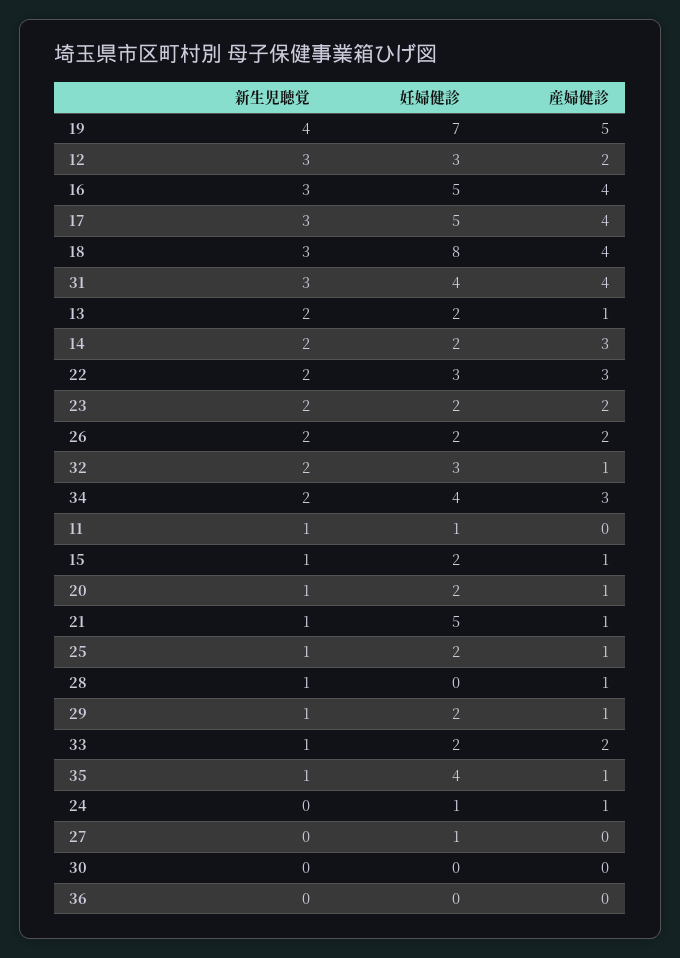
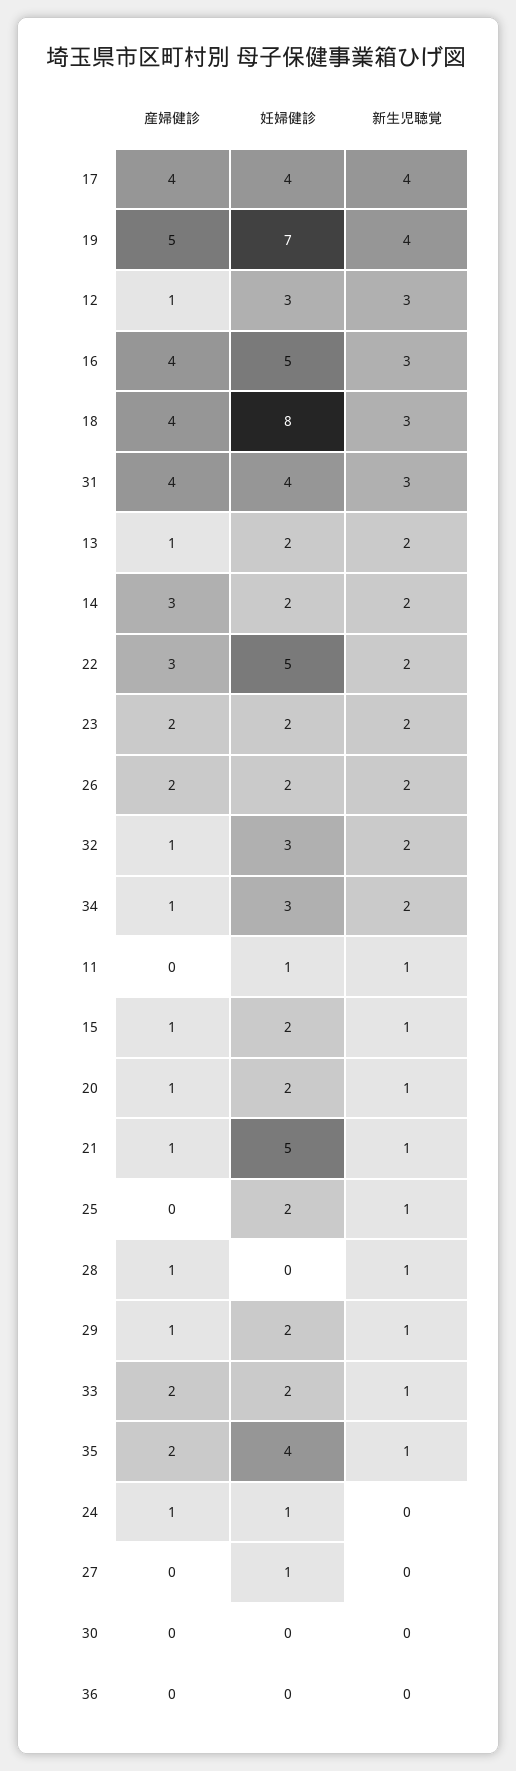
  {
    "新生児聴覚": {
      "19": 4,
      "12": 3,
      "16": 3,
-     "17": 3,
+     "17": 4,
      "18": 3,
      "31": 3,
      "13": 2,
      "14": 2,
      "22": 2,
      "23": 2,
      "26": 2,
      "32": 2,
      "34": 2,
      "11": 1,
      "15": 1,
      "20": 1,
      "21": 1,
      "25": 1,
      "28": 1,
      "29": 1,
      "33": 1,
      "35": 1,
      "24": 0,
      "27": 0,
      "30": 0,
      "36": 0
    },
    "妊婦健診": {
      "19": 7,
      "12": 3,
      "16": 5,
-     "17": 5,
+     "17": 4,
      "18": 8,
      "31": 4,
      "13": 2,
      "14": 2,
-     "22": 3,
+     "22": 5,
      "23": 2,
      "26": 2,
      "32": 3,
-     "34": 4,
+     "34": 3,
      "11": 1,
      "15": 2,
      "20": 2,
      "21": 5,
      "25": 2,
      "28": 0,
      "29": 2,
      "33": 2,
      "35": 4,
      "24": 1,
      "27": 1,
      "30": 0,
      "36": 0
    },
    "産婦健診": {
      "19": 5,
-     "12": 2,
+     "12": 1,
      "16": 4,
      "17": 4,
      "18": 4,
      "31": 4,
      "13": 1,
      "14": 3,
      "22": 3,
      "23": 2,
      "26": 2,
      "32": 1,
-     "34": 3,
+     "34": 1,
      "11": 0,
      "15": 1,
      "20": 1,
      "21": 1,
-     "25": 1,
+     "25": 0,
      "28": 1,
      "29": 1,
      "33": 2,
-     "35": 1,
+     "35": 2,
      "24": 1,
      "27": 0,
      "30": 0,
      "36": 0
    }
  }

